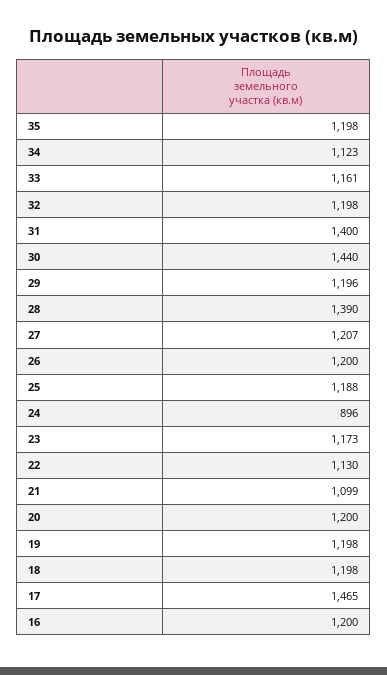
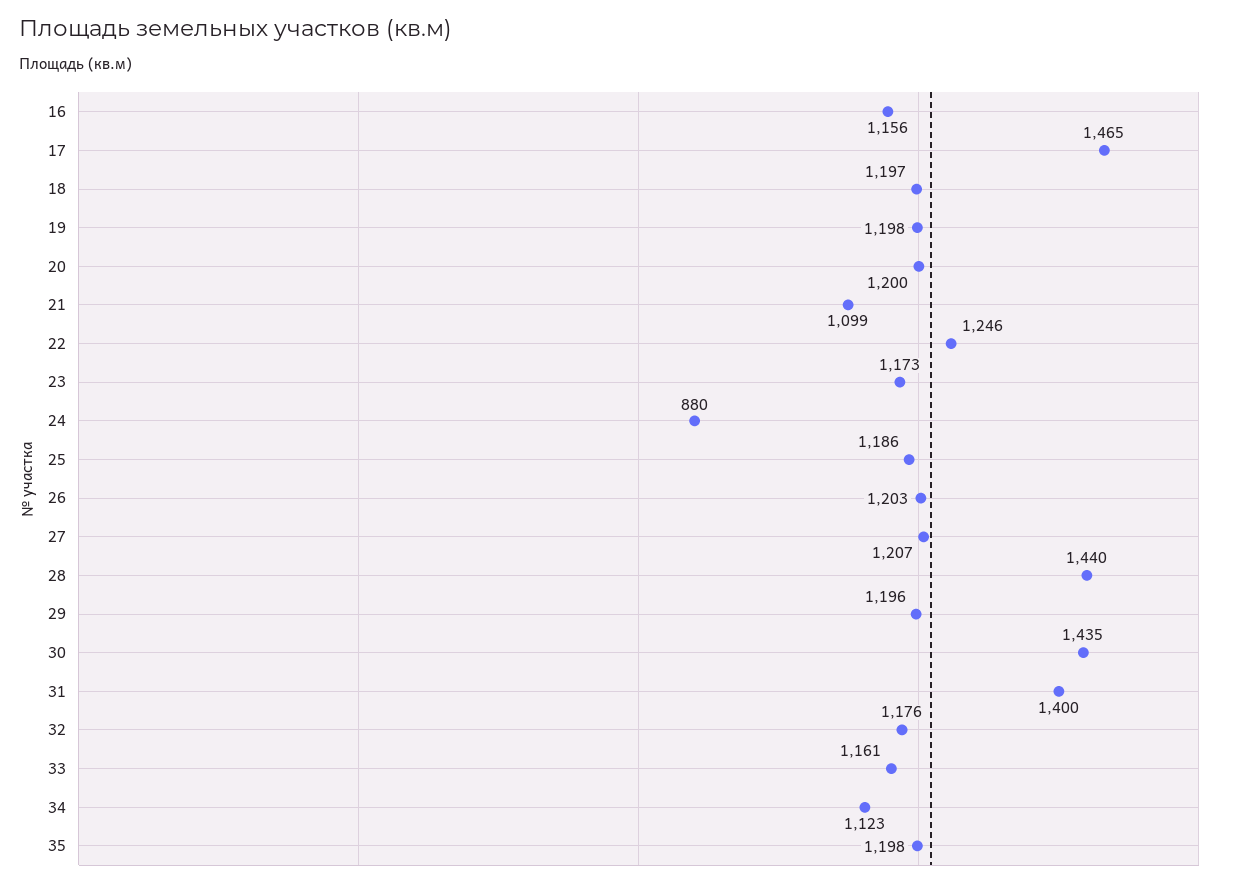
  {
    "35": 1198,
    "34": 1123,
    "33": 1161,
-   "32": 1198,
+   "32": 1176,
    "31": 1400,
-   "30": 1440,
+   "30": 1435,
    "29": 1196,
-   "28": 1390,
+   "28": 1440,
    "27": 1207,
-   "26": 1200,
+   "26": 1203,
-   "25": 1188,
+   "25": 1186,
-   "24": 896,
+   "24": 880,
    "23": 1173,
-   "22": 1130,
+   "22": 1246,
    "21": 1099,
    "20": 1200,
    "19": 1198,
-   "18": 1198,
+   "18": 1197,
    "17": 1465,
-   "16": 1200
+   "16": 1156
  }

